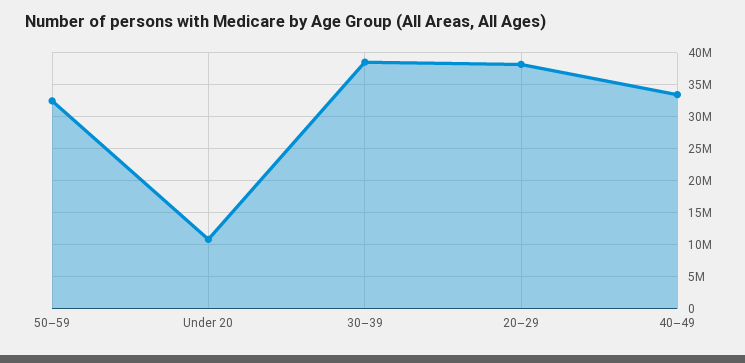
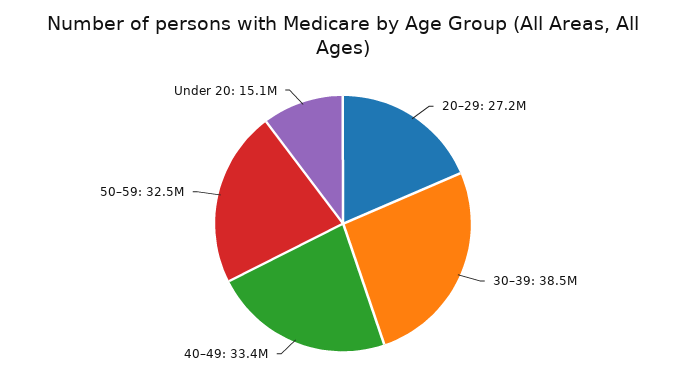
  {
    "50–59": 32500000,
-   "Under 20": 11000000,
+   "Under 20": 15100000,
    "30–39": 38500000,
-   "20–29": 38000000,
+   "20–29": 27200000,
    "40–49": 33400000
  }

